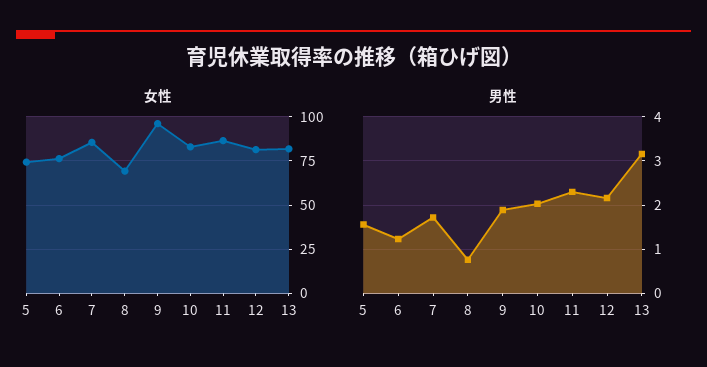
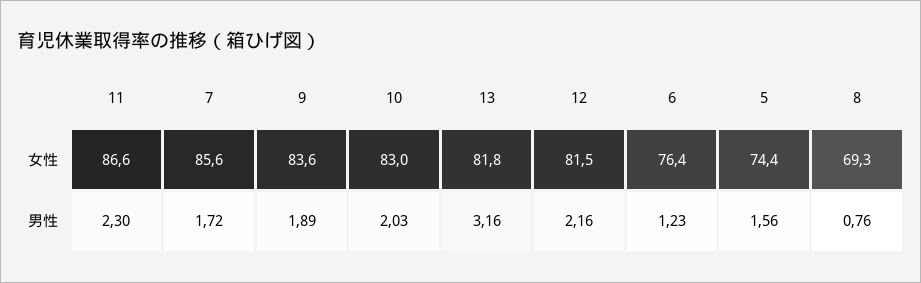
  {
    "女性": {
      "5": 74.4,
      "6": 76.4,
      "7": 85.6,
      "8": 69.3,
-     "9": 95,
+     "9": 83.6,
      "10": 83,
      "11": 86.6,
      "12": 81.5,
      "13": 81.8
    },
    "男性": {
      "5": 1.56,
      "6": 1.23,
      "7": 1.72,
      "8": 0.76,
      "9": 1.89,
      "10": 2.03,
      "11": 2.3,
      "12": 2.16,
      "13": 3.16
    }
  }

